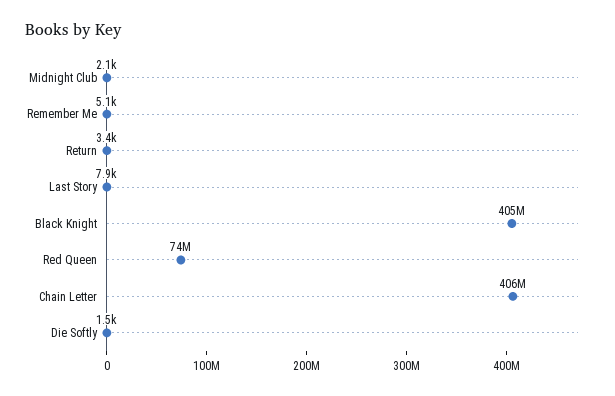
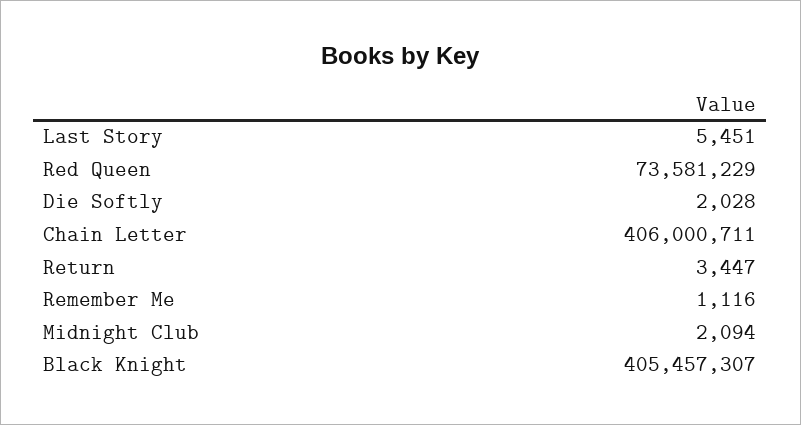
  {
    "Midnight Club": 2094,
-   "Remember Me": 5100,
+   "Remember Me": 1116,
    "Return": 3447,
-   "Last Story": 7900,
+   "Last Story": 5451,
    "Black Knight": 405457307,
    "Red Queen": 73581229,
    "Chain Letter": 406000711,
-   "Die Softly": 1500
+   "Die Softly": 2028
  }

